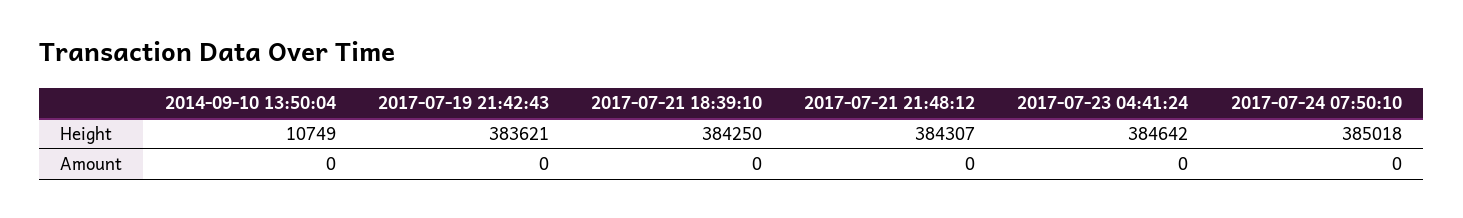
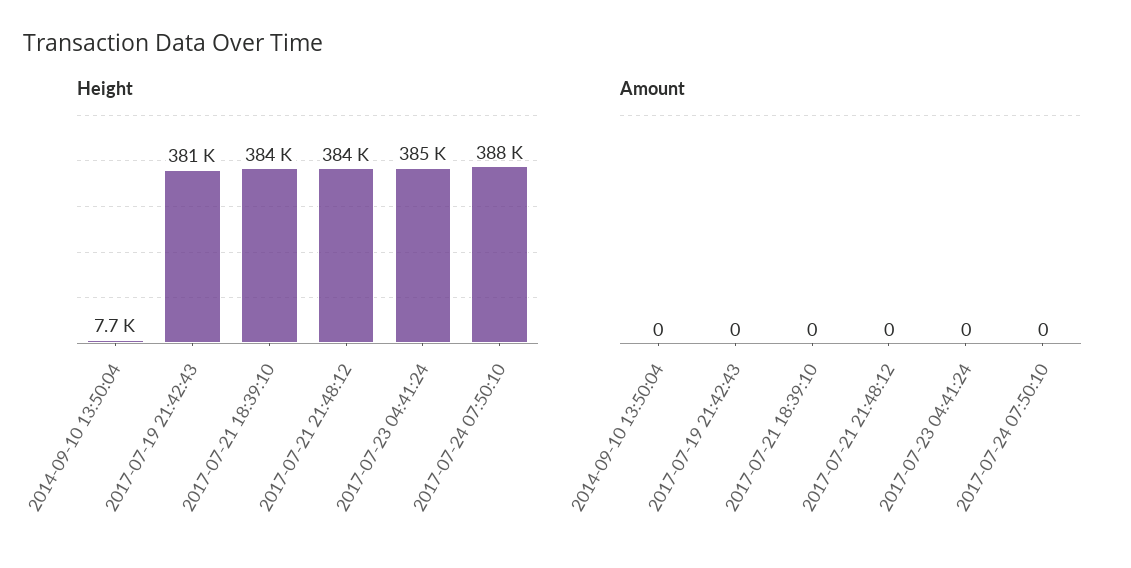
  {
    "Height": {
-     "2014-09-10 13:50:04": 10749,
+     "2014-09-10 13:50:04": 7700,
-     "2017-07-19 21:42:43": 383621,
+     "2017-07-19 21:42:43": 381000,
      "2017-07-21 18:39:10": 384250,
      "2017-07-21 21:48:12": 384307,
      "2017-07-23 04:41:24": 384642,
-     "2017-07-24 07:50:10": 385018
+     "2017-07-24 07:50:10": 388000
    },
    "Amount": {
      "2014-09-10 13:50:04": 0,
      "2017-07-19 21:42:43": 0,
      "2017-07-21 18:39:10": 0,
      "2017-07-21 21:48:12": 0,
      "2017-07-23 04:41:24": 0,
      "2017-07-24 07:50:10": 0
    }
  }

